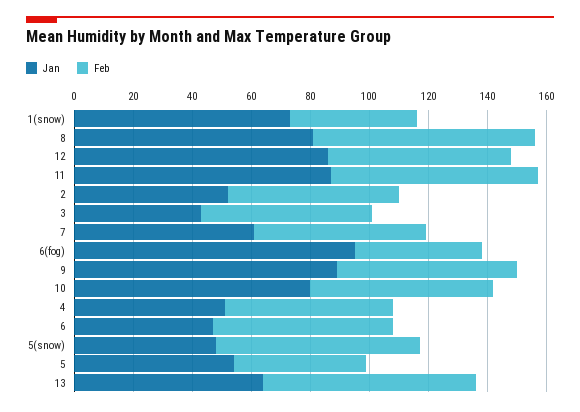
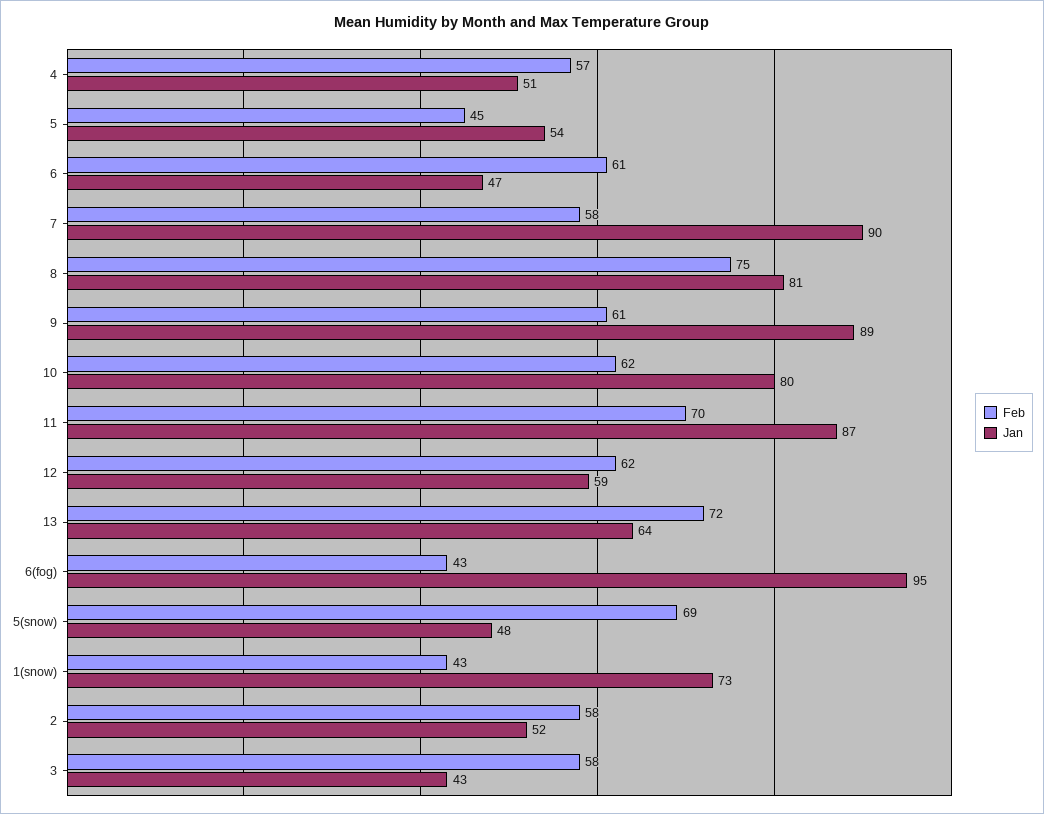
  {
    "Jan": {
      "1(snow)": 73,
      "8": 81,
-     "12": 85,
+     "12": 59,
      "11": 87,
      "2": 52,
      "3": 43,
-     "7": 60,
+     "7": 90,
      "6(fog)": 95,
      "9": 89,
      "10": 80,
      "4": 51,
      "6": 47,
      "5(snow)": 48,
      "5": 54,
      "13": 64
    },
    "Feb": {
      "1(snow)": 43,
      "8": 75,
      "12": 62,
      "11": 70,
      "2": 58,
      "3": 58,
      "7": 58,
      "6(fog)": 43,
      "9": 61,
      "10": 62,
      "4": 57,
      "6": 61,
      "5(snow)": 69,
      "5": 45,
      "13": 72
    }
  }

